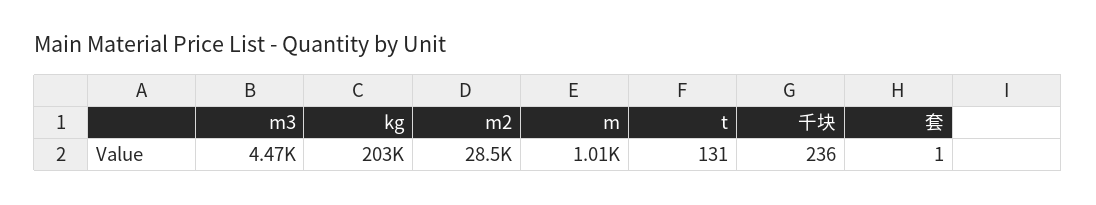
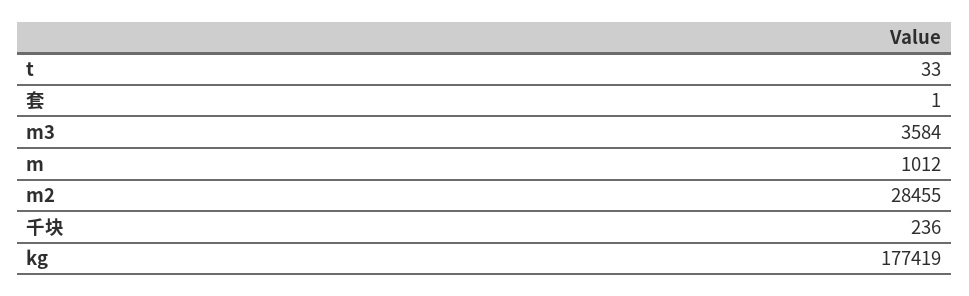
  {
-   "m3": 4470,
+   "m3": 3584,
-   "kg": 203000,
+   "kg": 177419,
    "m2": 28455,
    "m": 1012,
-   "t": 131,
+   "t": 33,
    "千块": 236,
    "套": 1
  }

